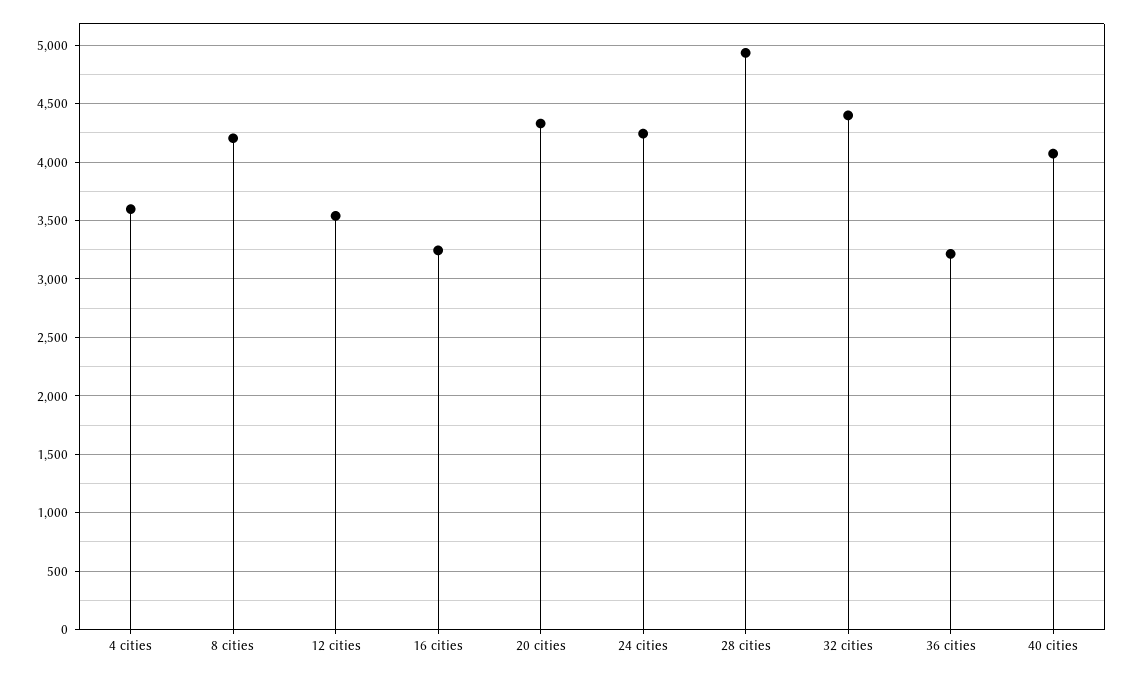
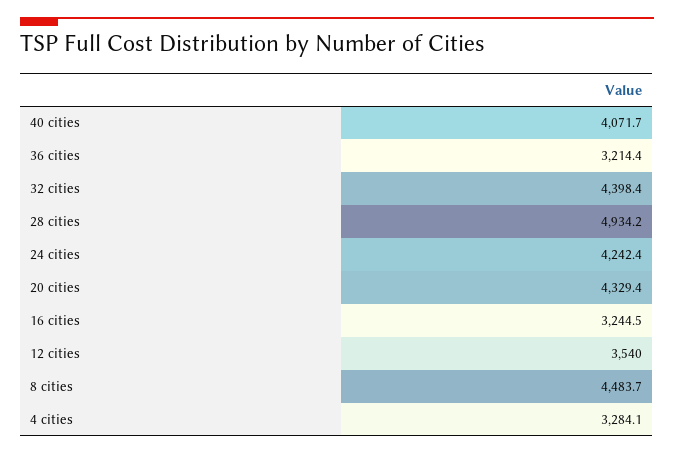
  {
-   "4 cities": 3600,
+   "4 cities": 3284.1,
-   "8 cities": 4200,
+   "8 cities": 4483.7,
    "12 cities": 3540,
    "16 cities": 3244.5,
    "20 cities": 4329.4,
    "24 cities": 4242.4,
    "28 cities": 4934.2,
    "32 cities": 4398.4,
    "36 cities": 3214.4,
    "40 cities": 4071.7
  }

